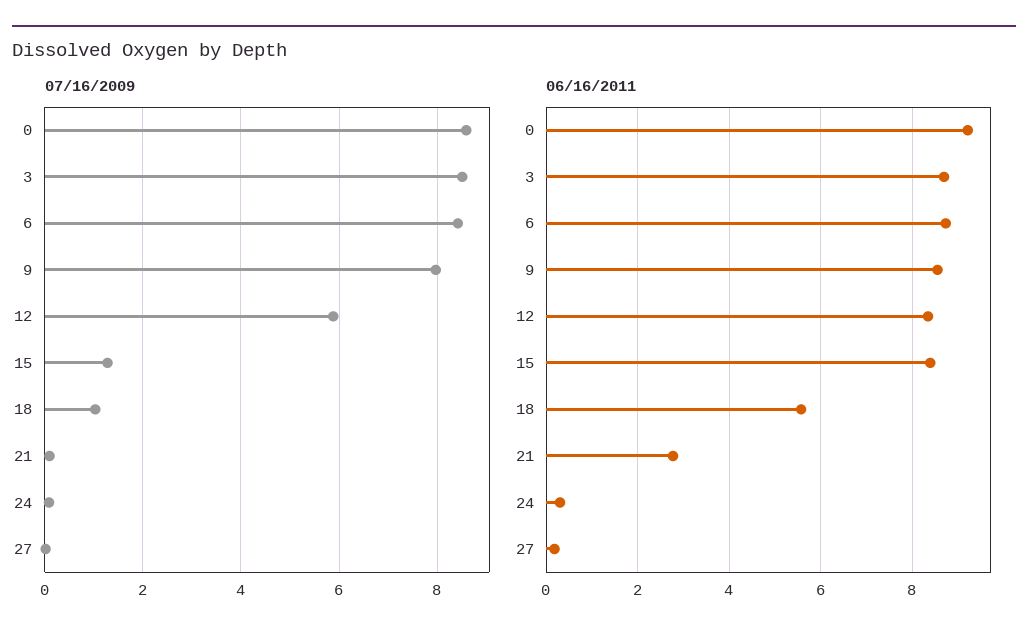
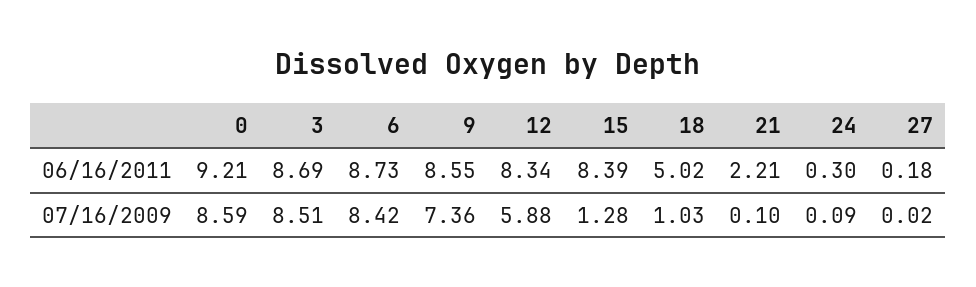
  {
    "07/16/2009": {
      "0": 8.59,
      "3": 8.51,
      "6": 8.42,
-     "9": 8,
+     "9": 7.36,
      "12": 5.88,
      "15": 1.28,
      "18": 1.03,
      "21": 0.1,
      "24": 0.09,
      "27": 0.02
    },
    "06/16/2011": {
      "0": 9.21,
      "3": 8.69,
      "6": 8.73,
      "9": 8.55,
      "12": 8.34,
      "15": 8.39,
-     "18": 5.6,
+     "18": 5.02,
-     "21": 2.8,
+     "21": 2.21,
      "24": 0.3,
      "27": 0.18
    }
  }

